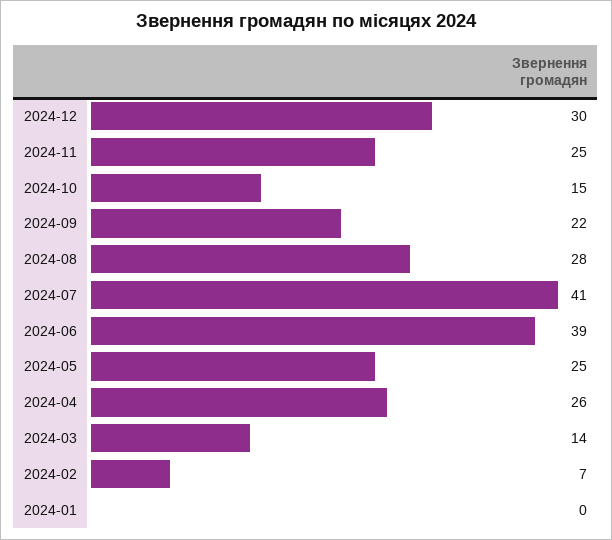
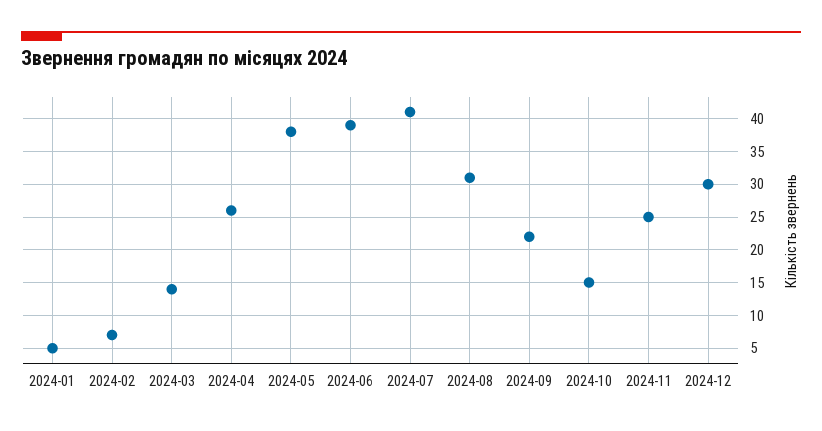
  {
    "2024-12": 30,
    "2024-11": 25,
    "2024-10": 15,
    "2024-09": 22,
-   "2024-08": 28,
+   "2024-08": 31,
    "2024-07": 41,
    "2024-06": 39,
-   "2024-05": 25,
+   "2024-05": 38,
    "2024-04": 26,
    "2024-03": 14,
    "2024-02": 7,
-   "2024-01": 0
+   "2024-01": 5
  }

